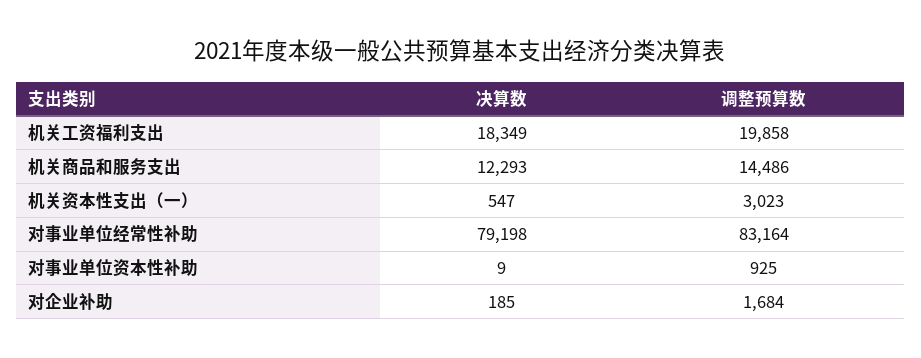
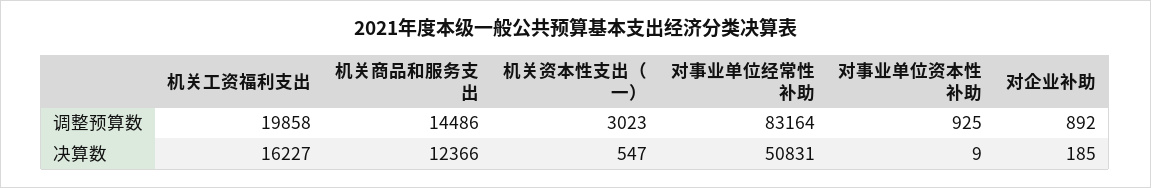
  {
    "决算数": {
-     "机关工资福利支出": 18349,
+     "机关工资福利支出": 16227,
-     "机关商品和服务支出": 12293,
+     "机关商品和服务支出": 12366,
      "机关资本性支出（一）": 547,
-     "对事业单位经常性补助": 79198,
+     "对事业单位经常性补助": 50831,
      "对事业单位资本性补助": 9,
      "对企业补助": 185
    },
    "调整预算数": {
      "机关工资福利支出": 19858,
      "机关商品和服务支出": 14486,
      "机关资本性支出（一）": 3023,
      "对事业单位经常性补助": 83164,
      "对事业单位资本性补助": 925,
-     "对企业补助": 1684
+     "对企业补助": 892
    }
  }

